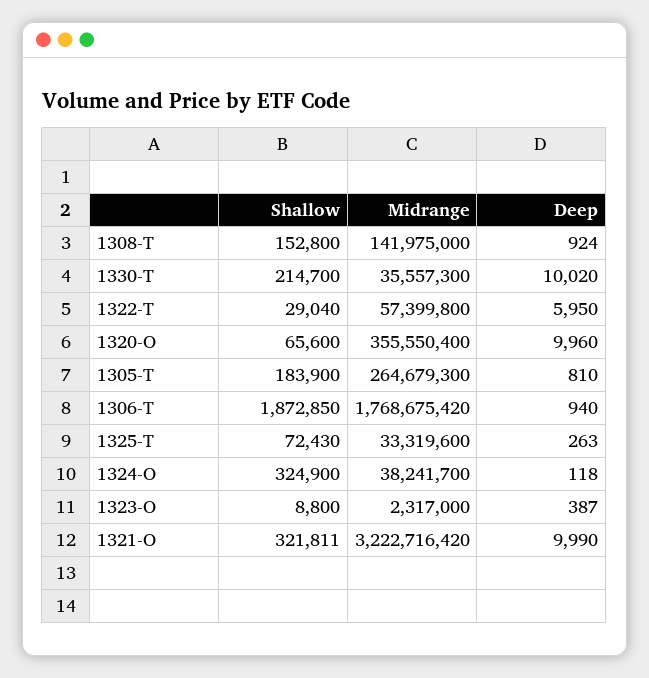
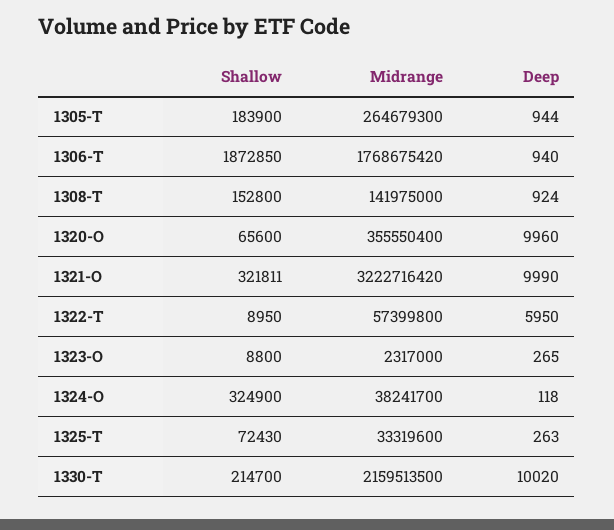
  {
    "Shallow": {
      "1308-T": 152800,
      "1330-T": 214700,
-     "1322-T": 29040,
+     "1322-T": 8950,
      "1320-O": 65600,
      "1305-T": 183900,
      "1306-T": 1872850,
      "1325-T": 72430,
      "1324-O": 324900,
      "1323-O": 8800,
      "1321-O": 321811
    },
    "Midrange": {
      "1308-T": 141975000,
-     "1330-T": 35557300,
+     "1330-T": 2159513500,
      "1322-T": 57399800,
      "1320-O": 355550400,
      "1305-T": 264679300,
      "1306-T": 1768675420,
      "1325-T": 33319600,
      "1324-O": 38241700,
      "1323-O": 2317000,
      "1321-O": 3222716420
    },
    "Deep": {
      "1308-T": 924,
      "1330-T": 10020,
      "1322-T": 5950,
      "1320-O": 9960,
-     "1305-T": 810,
+     "1305-T": 944,
      "1306-T": 940,
      "1325-T": 263,
      "1324-O": 118,
-     "1323-O": 387,
+     "1323-O": 265,
      "1321-O": 9990
    }
  }

